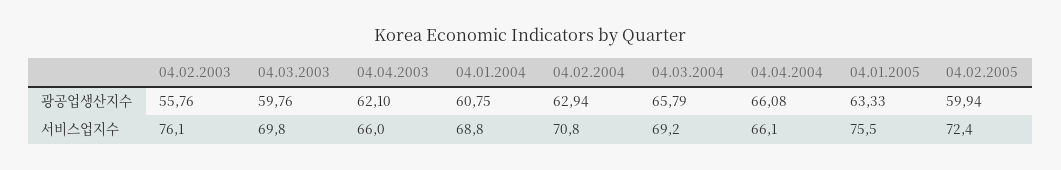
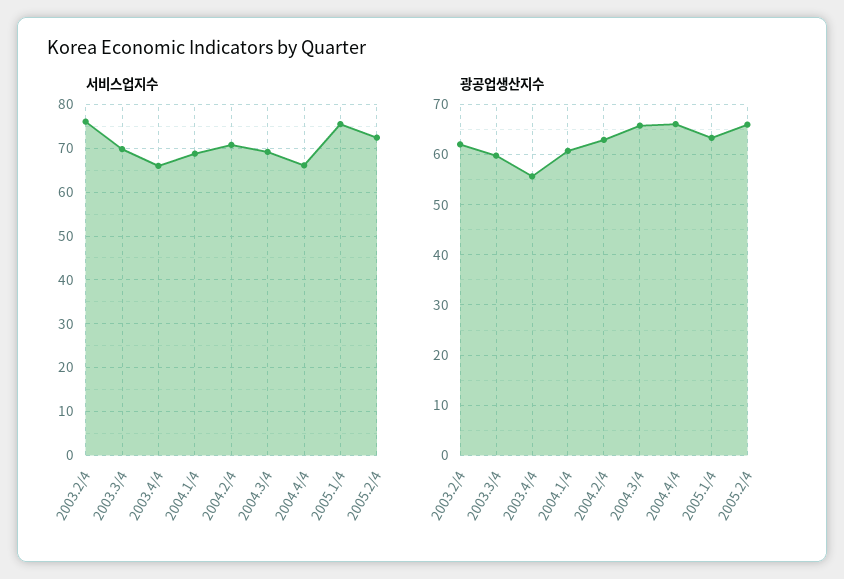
  {
    "광공업생산지수": {
-     "04.02.2003": 55.76,
+     "04.02.2003": 62,
      "04.03.2003": 59.76,
-     "04.04.2003": 62.1,
+     "04.04.2003": 56,
      "04.01.2004": 60.75,
      "04.02.2004": 62.94,
      "04.03.2004": 65.79,
      "04.04.2004": 66.08,
      "04.01.2005": 63.33,
-     "04.02.2005": 59.94
+     "04.02.2005": 66
    },
    "서비스업지수": {
      "04.02.2003": 76.1,
      "04.03.2003": 69.8,
      "04.04.2003": 66,
      "04.01.2004": 68.8,
      "04.02.2004": 70.8,
      "04.03.2004": 69.2,
      "04.04.2004": 66.1,
      "04.01.2005": 75.5,
      "04.02.2005": 72.4
    }
  }

